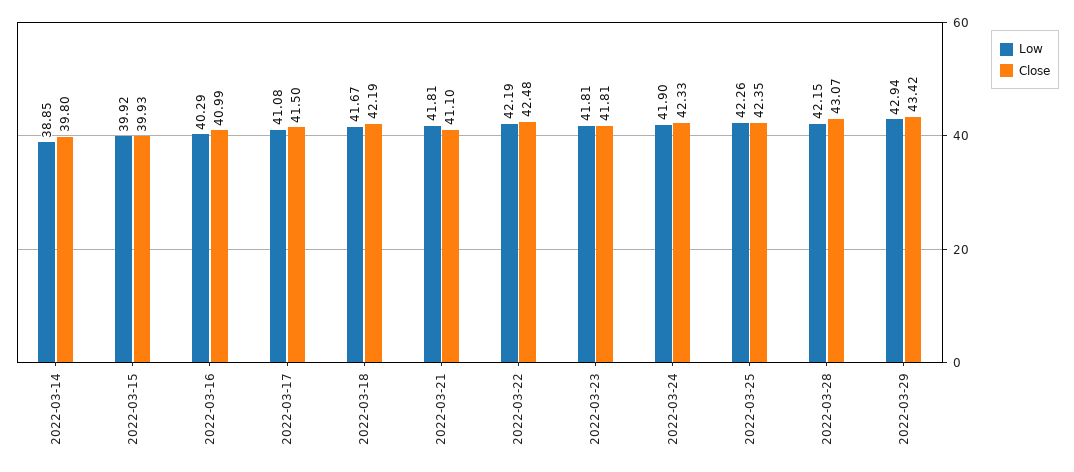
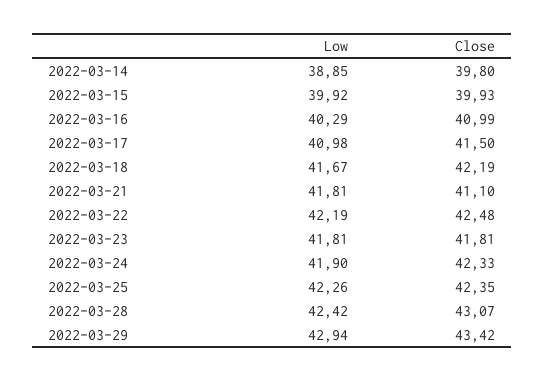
  {
    "Low": {
      "2022-03-14": 38.85,
      "2022-03-15": 39.92,
      "2022-03-16": 40.29,
-     "2022-03-17": 41.08,
+     "2022-03-17": 40.98,
      "2022-03-18": 41.67,
      "2022-03-21": 41.81,
      "2022-03-22": 42.19,
      "2022-03-23": 41.81,
      "2022-03-24": 41.9,
      "2022-03-25": 42.26,
-     "2022-03-28": 42.15,
+     "2022-03-28": 42.42,
      "2022-03-29": 42.94
    },
    "Close": {
      "2022-03-14": 39.8,
      "2022-03-15": 39.93,
      "2022-03-16": 40.99,
      "2022-03-17": 41.5,
      "2022-03-18": 42.19,
      "2022-03-21": 41.1,
      "2022-03-22": 42.48,
      "2022-03-23": 41.81,
      "2022-03-24": 42.33,
      "2022-03-25": 42.35,
      "2022-03-28": 43.07,
      "2022-03-29": 43.42
    }
  }

